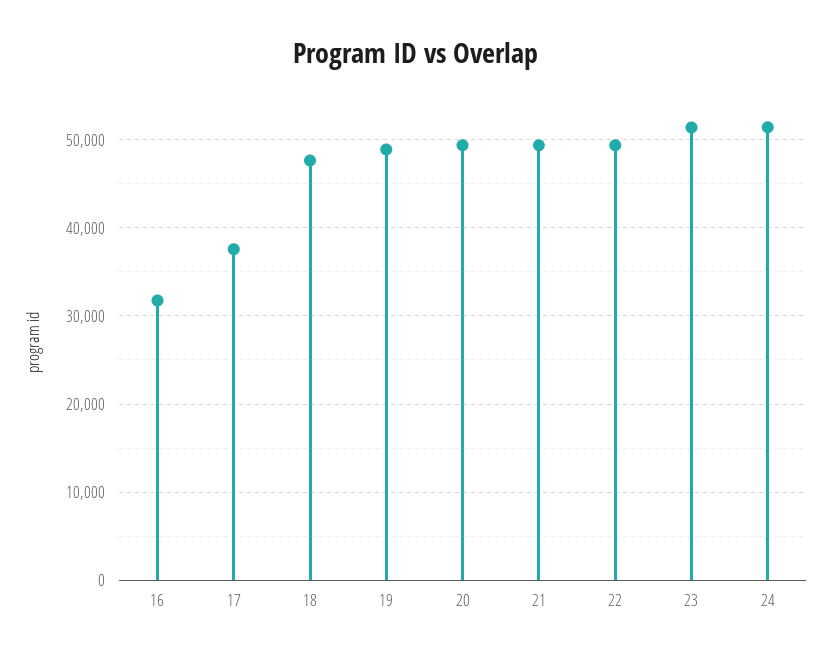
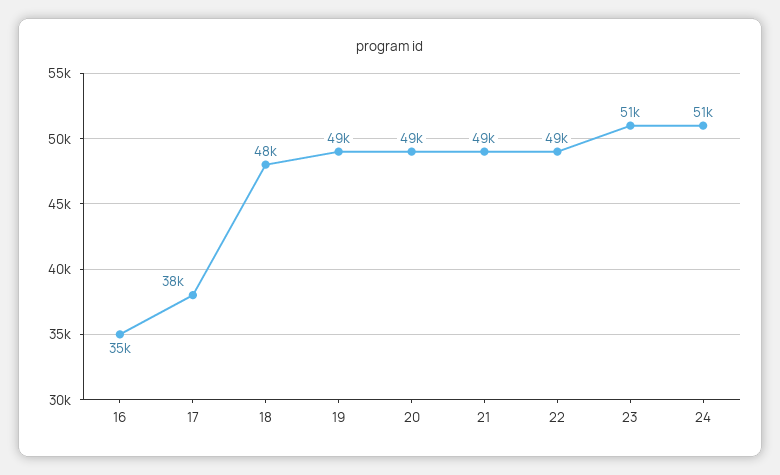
  {
-   "16": 32000,
+   "16": 35000,
    "17": 38000,
    "18": 48000,
    "19": 49000,
    "20": 49000,
    "21": 49000,
    "22": 49000,
    "23": 51000,
    "24": 51000
  }

